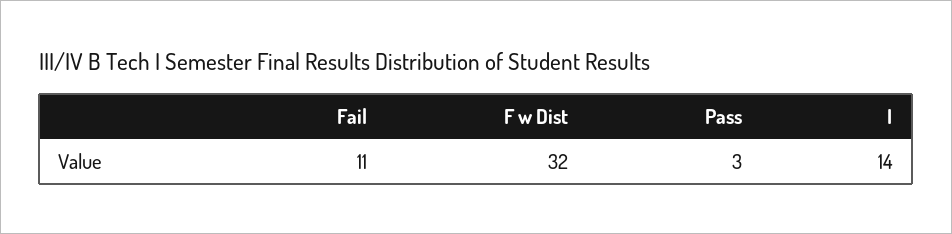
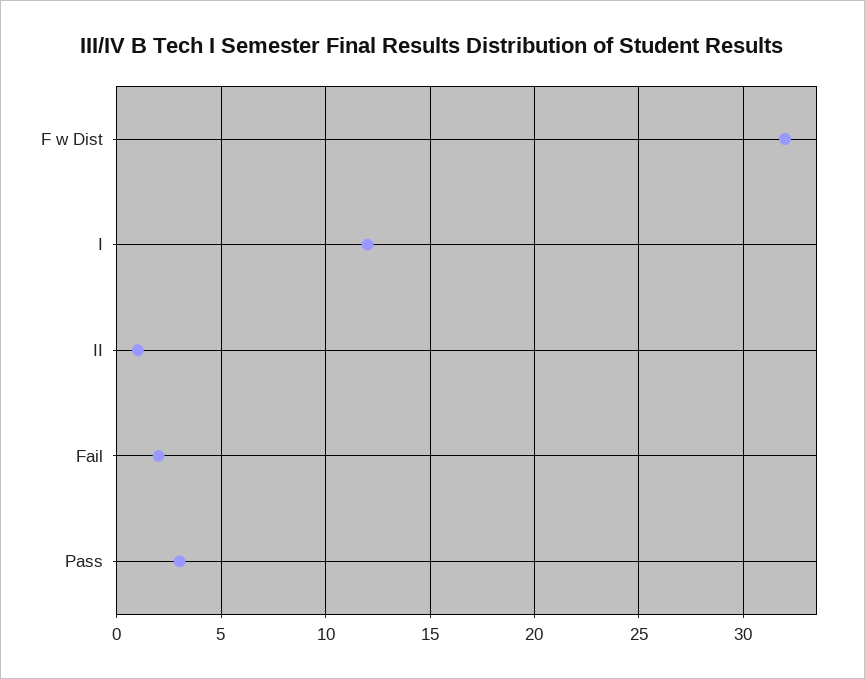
  {
-   "Fail": 11,
+   "Fail": 2,
    "F w Dist": 32,
    "Pass": 3,
-   "I": 14
+   "I": 12,
+   "II": 1
  }

